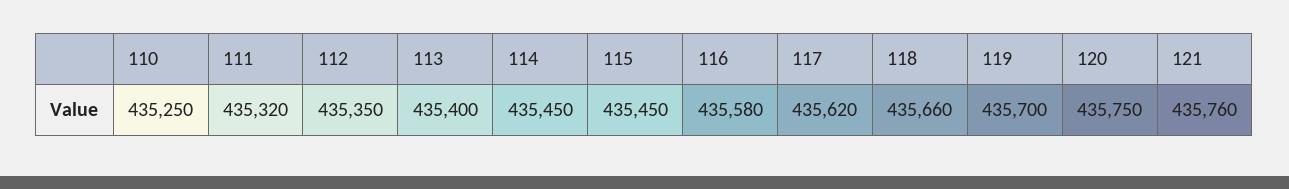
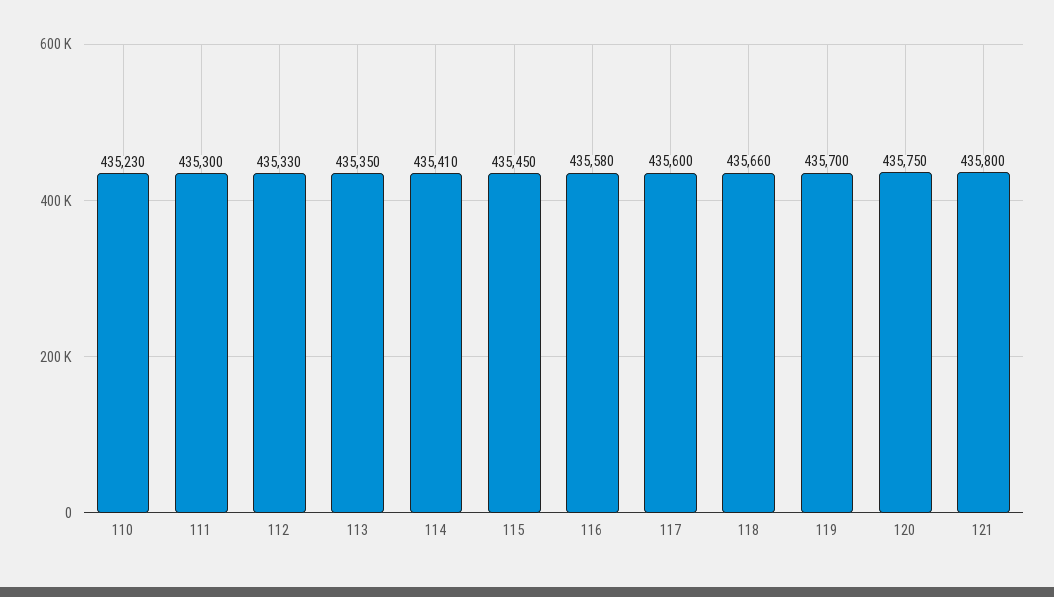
  {
-   "110": 435250,
+   "110": 435230,
-   "111": 435320,
+   "111": 435300,
-   "112": 435350,
+   "112": 435330,
-   "113": 435400,
+   "113": 435350,
-   "114": 435450,
+   "114": 435410,
    "115": 435450,
    "116": 435580,
-   "117": 435620,
+   "117": 435600,
    "118": 435660,
    "119": 435700,
    "120": 435750,
-   "121": 435760
+   "121": 435800
  }

